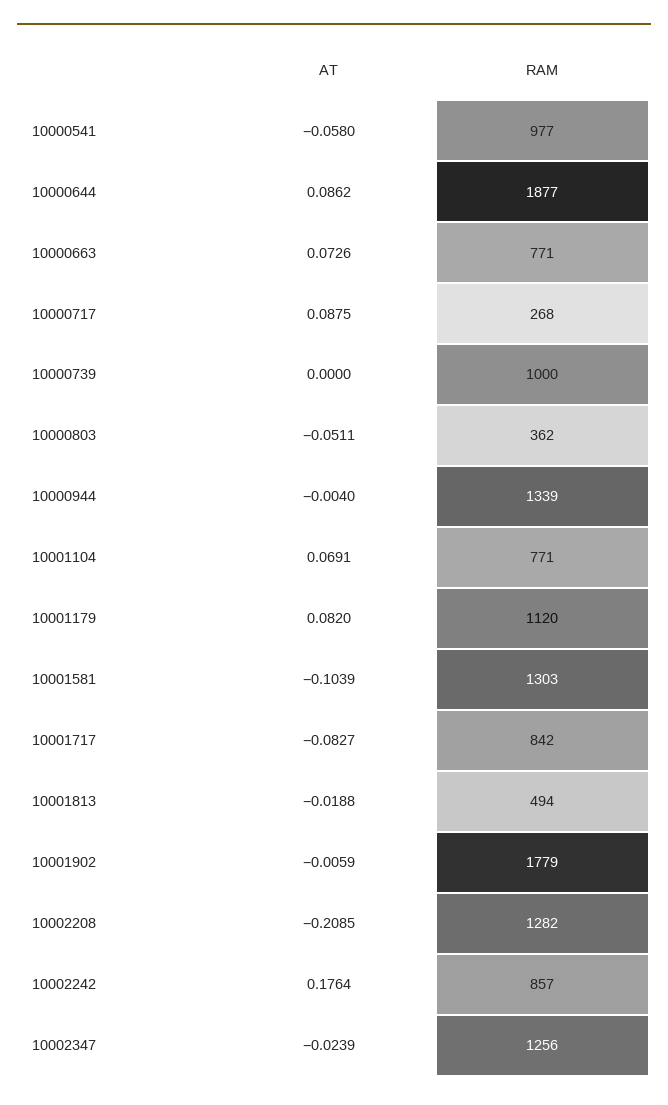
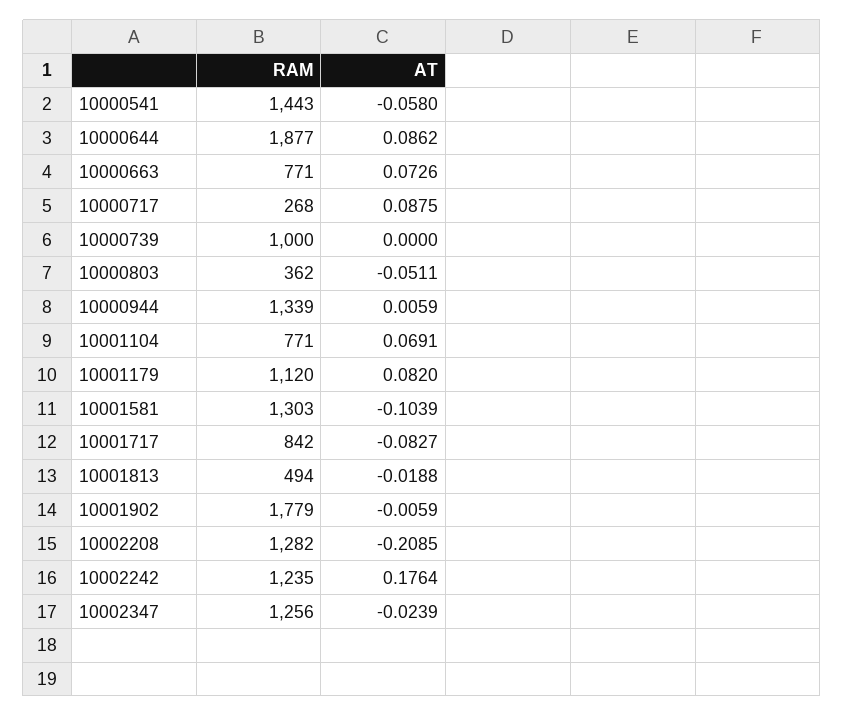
  {
    "AT": {
      "10000541": -0.058,
      "10000644": 0.0862,
      "10000663": 0.0726,
      "10000717": 0.0875,
      "10000739": 0,
      "10000803": -0.0511,
-     "10000944": -0.004,
+     "10000944": 0.0059,
      "10001104": 0.0691,
      "10001179": 0.082,
      "10001581": -0.1039,
      "10001717": -0.0827,
      "10001813": -0.0188,
      "10001902": -0.0059,
      "10002208": -0.2085,
      "10002242": 0.1764,
      "10002347": -0.0239
    },
    "RAM": {
-     "10000541": 977,
+     "10000541": 1443,
      "10000644": 1877,
      "10000663": 771,
      "10000717": 268,
      "10000739": 1000,
      "10000803": 362,
      "10000944": 1339,
      "10001104": 771,
      "10001179": 1120,
      "10001581": 1303,
      "10001717": 842,
      "10001813": 494,
      "10001902": 1779,
      "10002208": 1282,
-     "10002242": 857,
+     "10002242": 1235,
      "10002347": 1256
    }
  }

